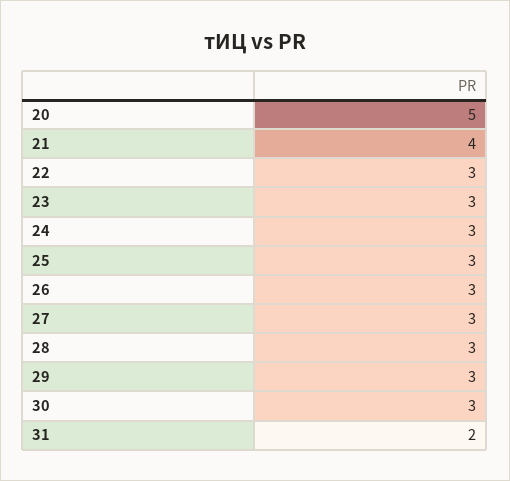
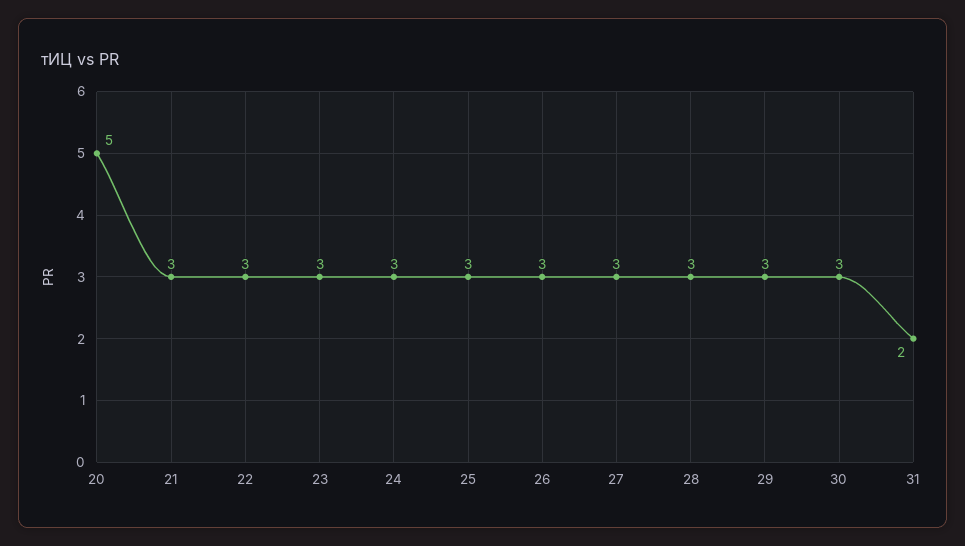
  {
    "20": 5,
-   "21": 4,
+   "21": 3,
    "22": 3,
    "23": 3,
    "24": 3,
    "25": 3,
    "26": 3,
    "27": 3,
    "28": 3,
    "29": 3,
    "30": 3,
    "31": 2
  }

